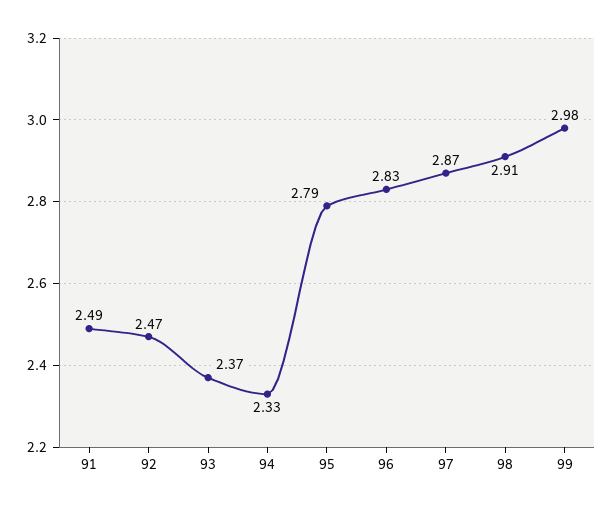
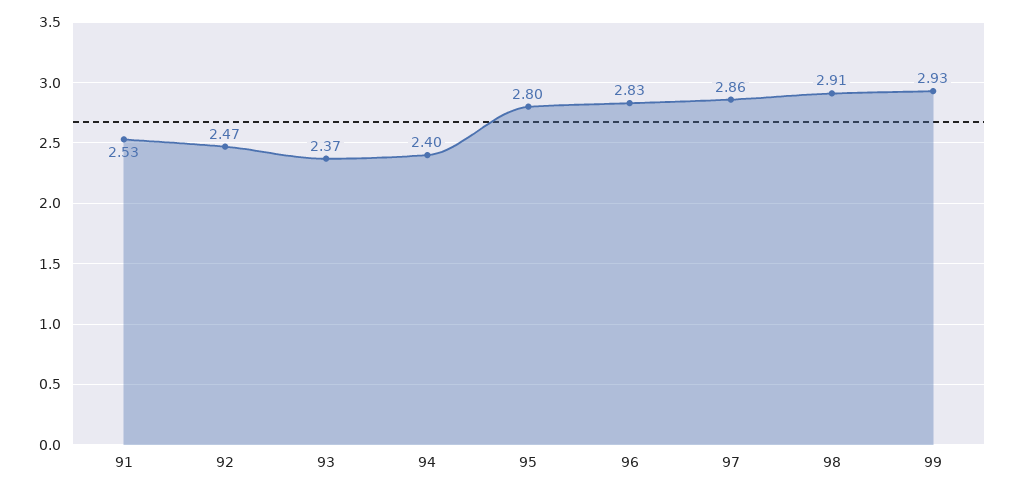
  {
-   "91": 2.49,
+   "91": 2.53,
    "92": 2.47,
    "93": 2.37,
-   "94": 2.33,
+   "94": 2.4,
-   "95": 2.79,
+   "95": 2.8,
    "96": 2.83,
-   "97": 2.87,
+   "97": 2.86,
    "98": 2.91,
-   "99": 2.98
+   "99": 2.93
  }

